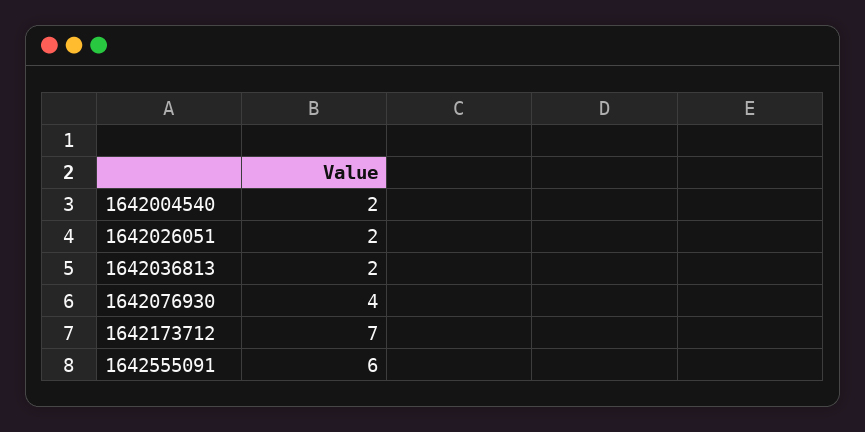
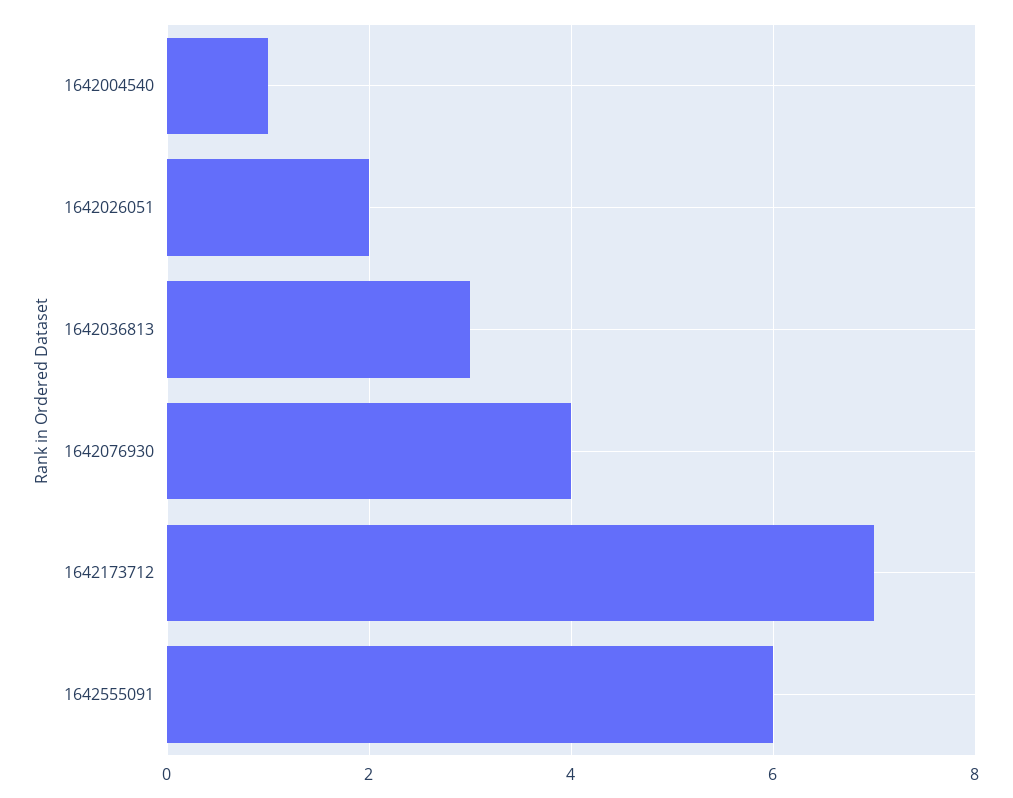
  {
-   "1642004540": 2,
+   "1642004540": 1,
    "1642026051": 2,
-   "1642036813": 2,
+   "1642036813": 3,
    "1642076930": 4,
    "1642173712": 7,
    "1642555091": 6
  }

